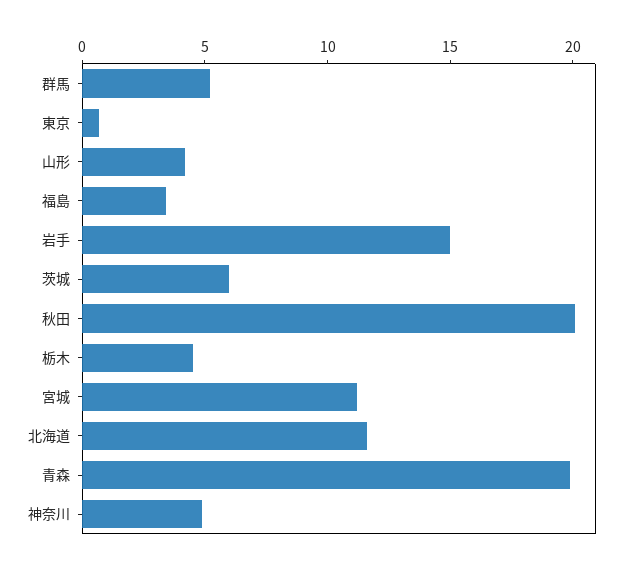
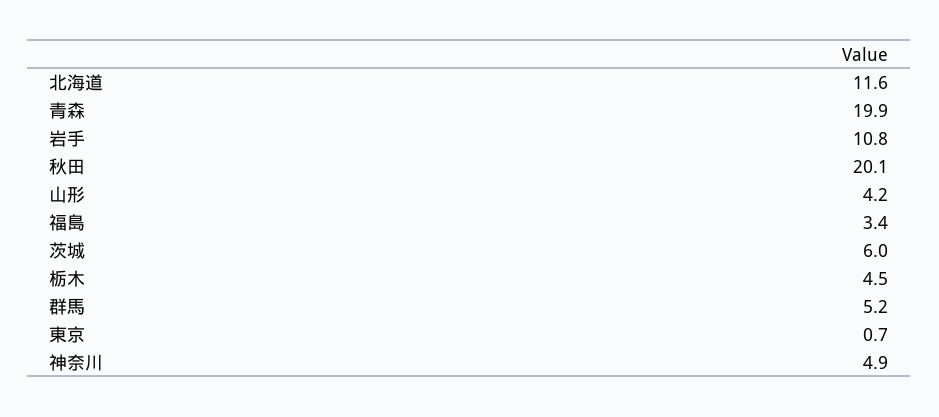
  {
    "群馬": 5.2,
    "東京": 0.7,
    "山形": 4.2,
    "福島": 3.4,
-   "岩手": 15,
+   "岩手": 10.8,
    "茨城": 6,
    "秋田": 20.1,
    "栃木": 4.5,
-   "宮城": 11,
    "北海道": 11.6,
    "青森": 19.9,
    "神奈川": 4.9
  }

